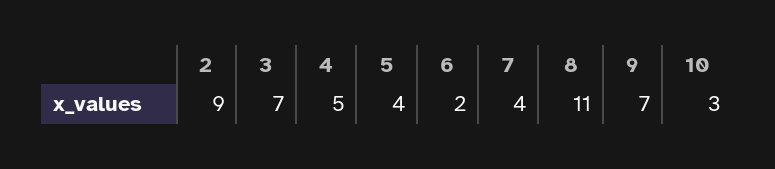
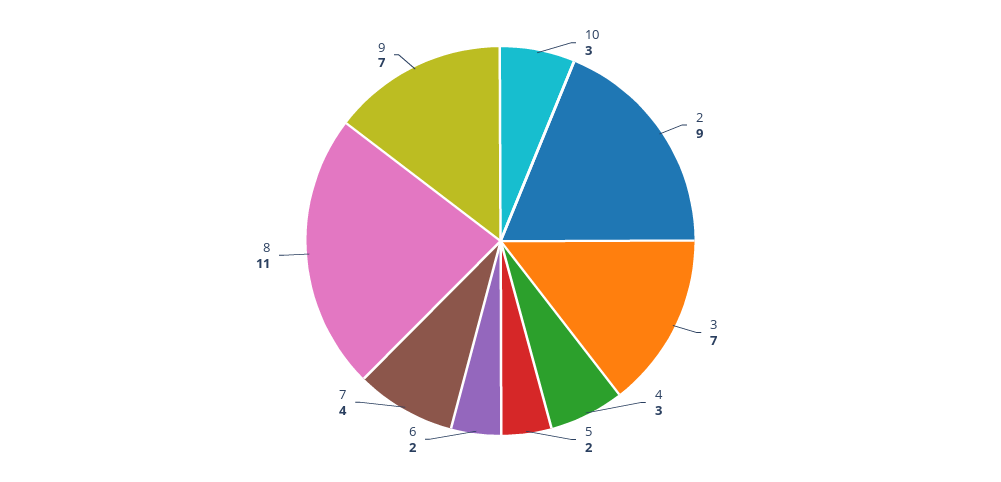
  {
    "2": 9,
    "3": 7,
-   "4": 5,
+   "4": 3,
-   "5": 4,
+   "5": 2,
    "6": 2,
    "7": 4,
    "8": 11,
    "9": 7,
    "10": 3
  }

